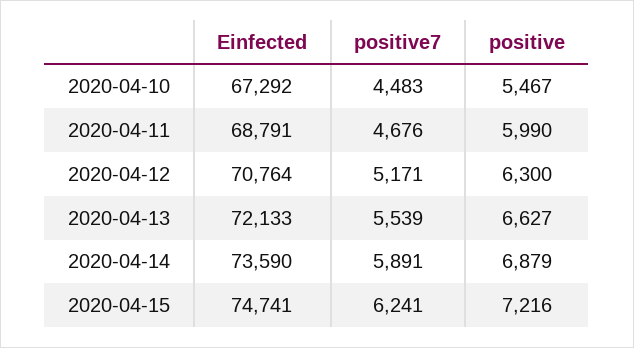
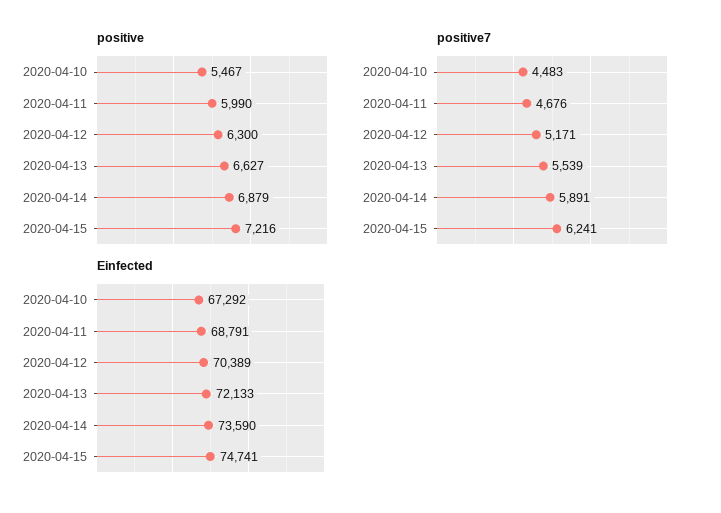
  {
    "Einfected": {
      "2020-04-10": 67292,
      "2020-04-11": 68791,
-     "2020-04-12": 70764,
+     "2020-04-12": 70389,
      "2020-04-13": 72133,
      "2020-04-14": 73590,
      "2020-04-15": 74741
    },
    "positive7": {
      "2020-04-10": 4483,
      "2020-04-11": 4676,
      "2020-04-12": 5171,
      "2020-04-13": 5539,
      "2020-04-14": 5891,
      "2020-04-15": 6241
    },
    "positive": {
      "2020-04-10": 5467,
      "2020-04-11": 5990,
      "2020-04-12": 6300,
      "2020-04-13": 6627,
      "2020-04-14": 6879,
      "2020-04-15": 7216
    }
  }

